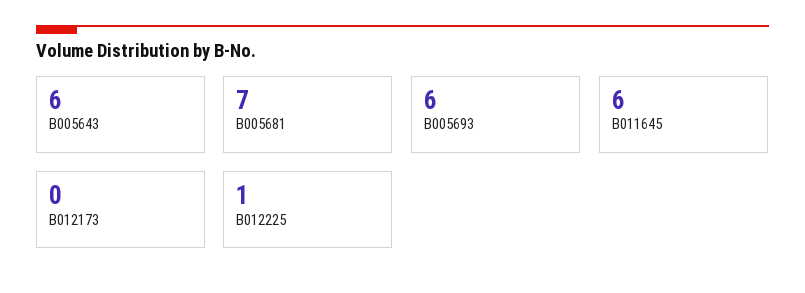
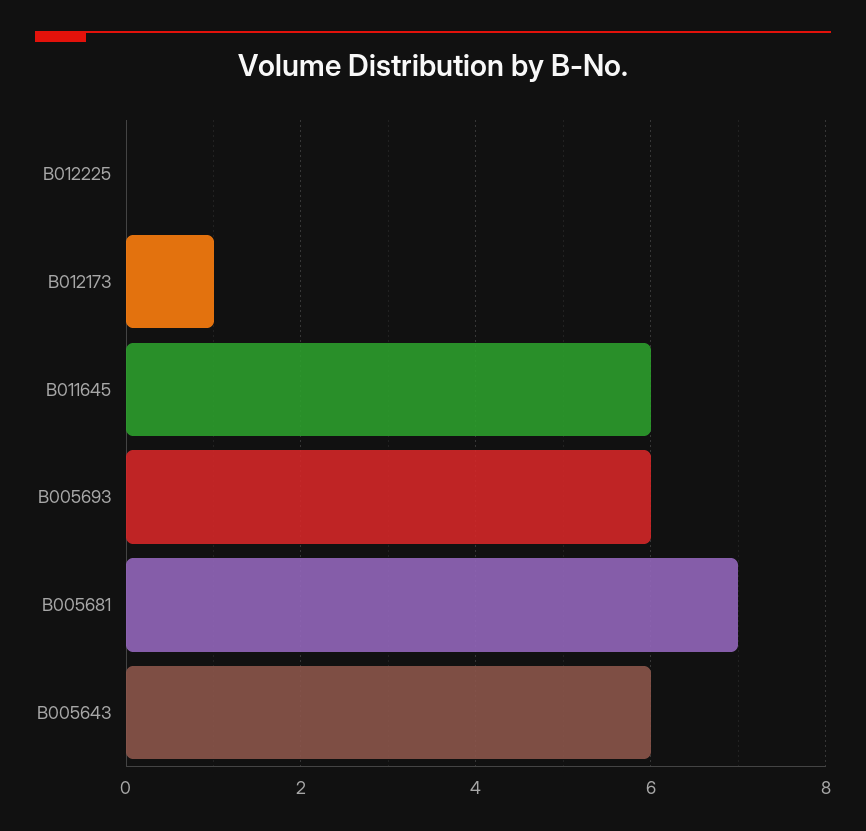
  {
    "B005643": 6,
    "B005681": 7,
    "B005693": 6,
    "B011645": 6,
-   "B012173": 0,
+   "B012173": 1,
-   "B012225": 1
+   "B012225": 0
  }

